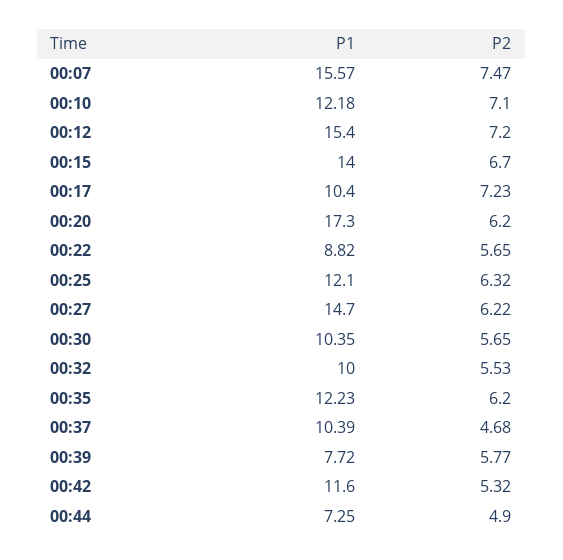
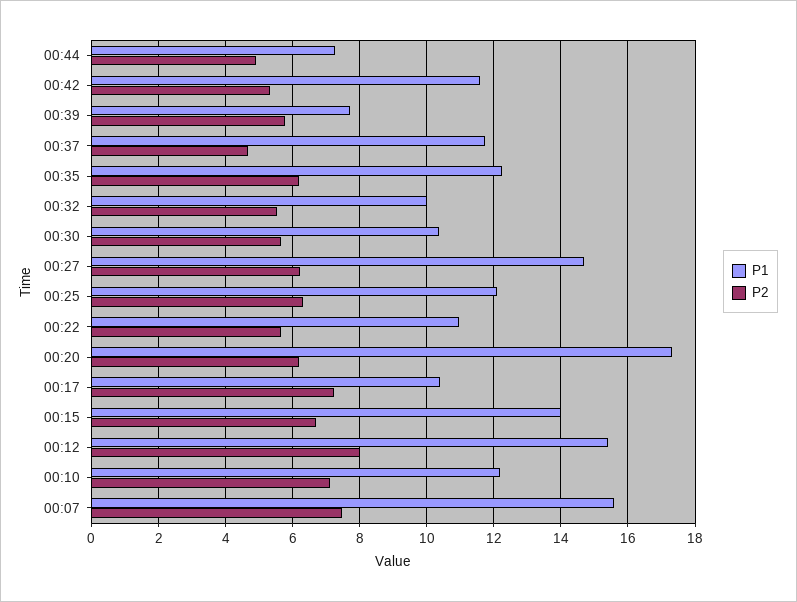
  {
    "P1": {
      "00:07": 15.57,
      "00:10": 12.18,
      "00:12": 15.4,
      "00:15": 14,
      "00:17": 10.4,
      "00:20": 17.3,
-     "00:22": 8.82,
+     "00:22": 11,
      "00:25": 12.1,
      "00:27": 14.7,
      "00:30": 10.35,
      "00:32": 10,
      "00:35": 12.23,
-     "00:37": 10.39,
+     "00:37": 11.8,
      "00:39": 7.72,
      "00:42": 11.6,
      "00:44": 7.25
    },
    "P2": {
      "00:07": 7.47,
      "00:10": 7.1,
-     "00:12": 7.2,
+     "00:12": 8,
      "00:15": 6.7,
      "00:17": 7.23,
      "00:20": 6.2,
      "00:22": 5.65,
      "00:25": 6.32,
      "00:27": 6.22,
      "00:30": 5.65,
      "00:32": 5.53,
      "00:35": 6.2,
      "00:37": 4.68,
      "00:39": 5.77,
      "00:42": 5.32,
      "00:44": 4.9
    }
  }

